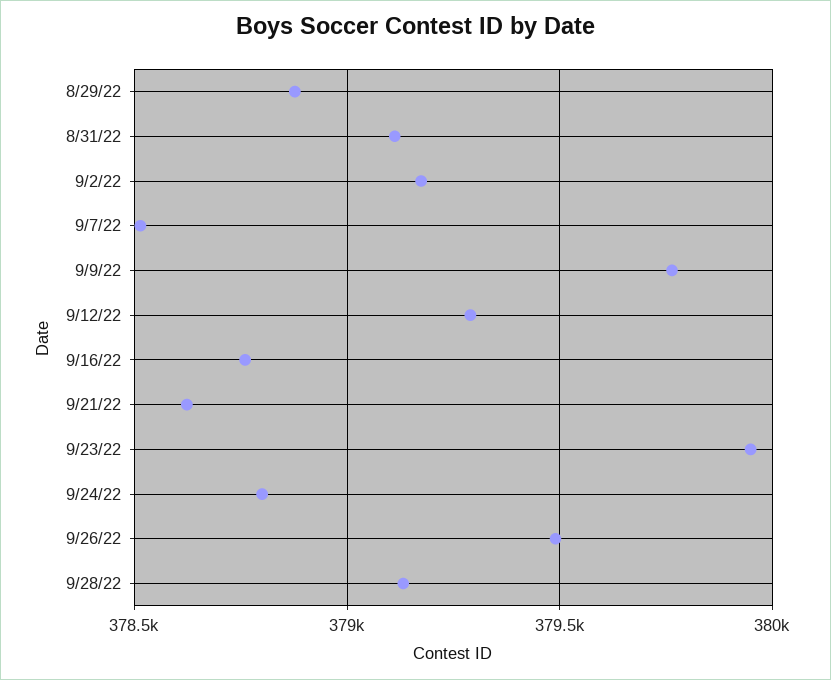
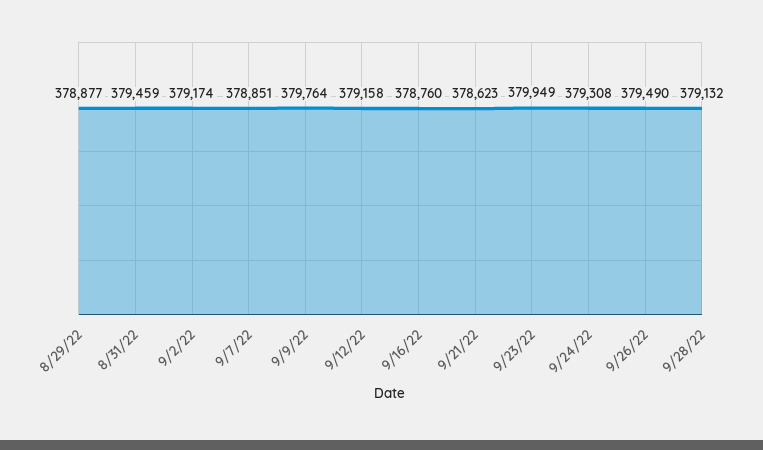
  {
    "8/29/22": 378877,
-   "8/31/22": 379100,
+   "8/31/22": 379459,
    "9/2/22": 379174,
-   "9/7/22": 378500,
+   "9/7/22": 378851,
    "9/9/22": 379764,
-   "9/12/22": 379300,
+   "9/12/22": 379158,
    "9/16/22": 378760,
    "9/21/22": 378623,
    "9/23/22": 379949,
-   "9/24/22": 378800,
+   "9/24/22": 379308,
    "9/26/22": 379490,
    "9/28/22": 379132
  }

